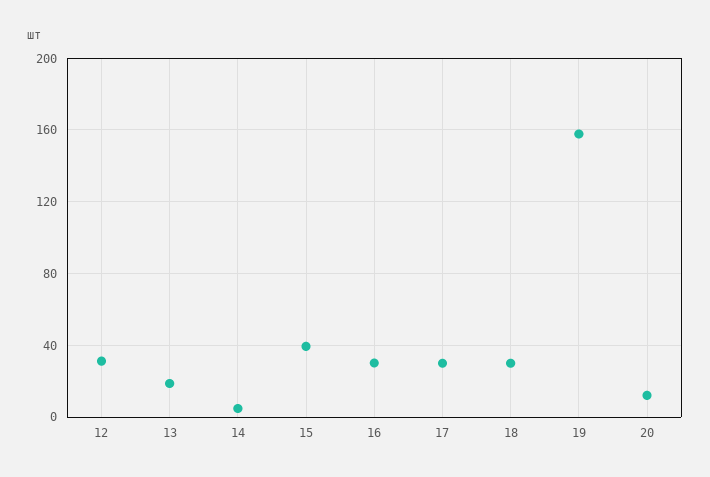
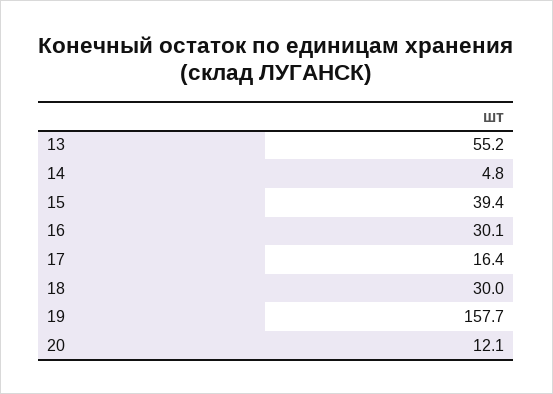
  {
-   "12": 30,
-   "13": 20,
+   "13": 55.2,
    "14": 4.8,
    "15": 39.4,
    "16": 30.1,
-   "17": 30,
+   "17": 16.4,
    "18": 30,
    "19": 157.7,
    "20": 12.1
  }

